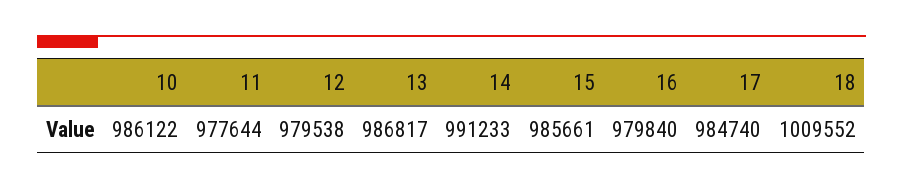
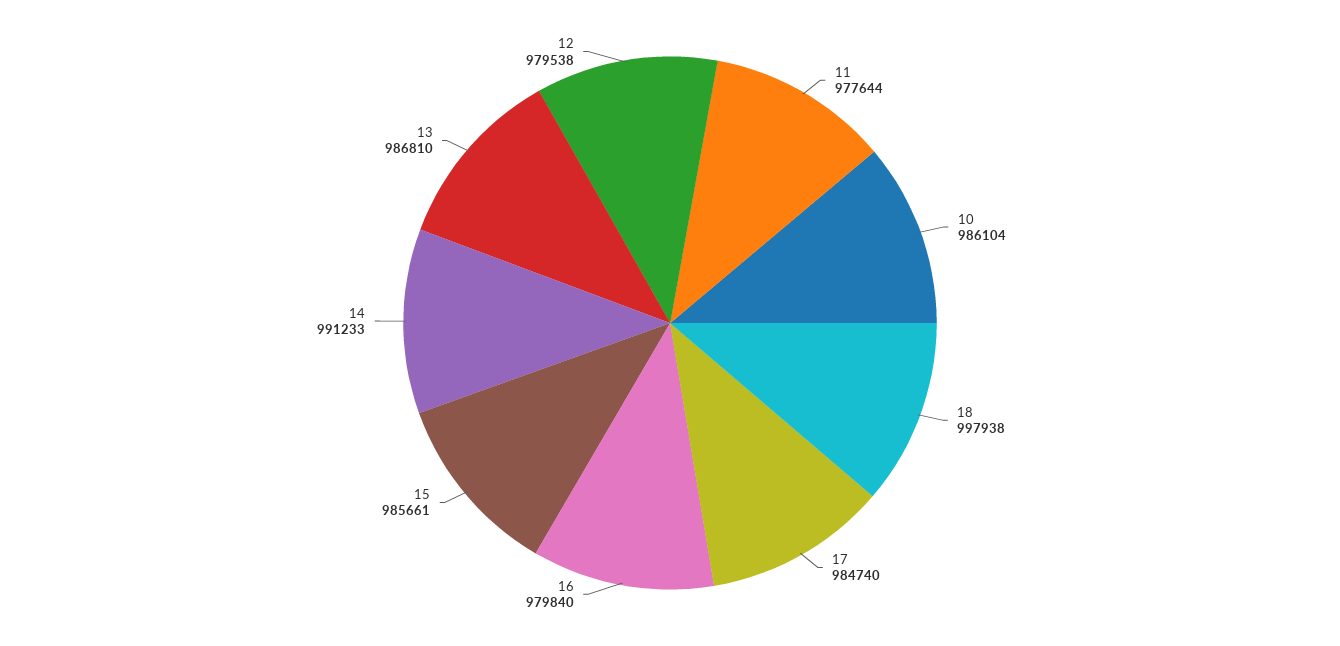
  {
-   "10": 986122,
+   "10": 986104,
    "11": 977644,
    "12": 979538,
-   "13": 986817,
+   "13": 986810,
    "14": 991233,
    "15": 985661,
    "16": 979840,
    "17": 984740,
-   "18": 1009552
+   "18": 997938
  }

